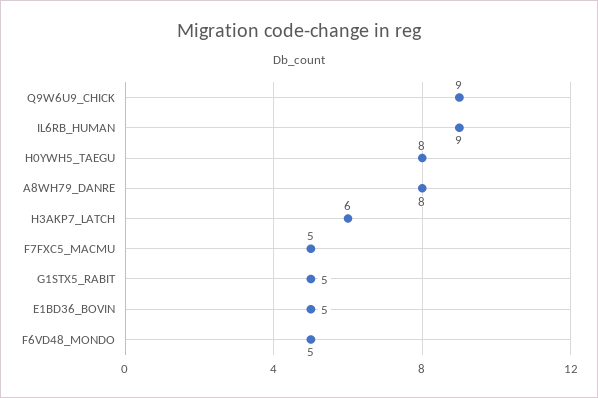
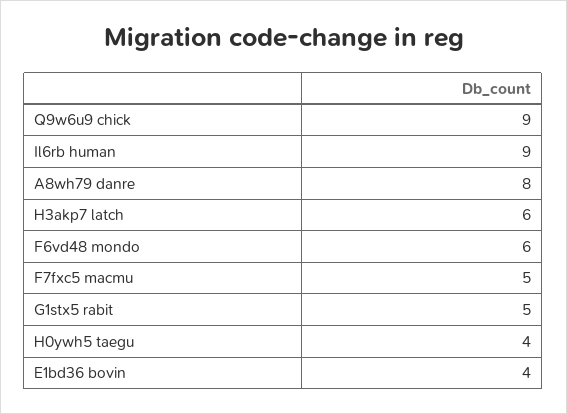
  {
    "Q9W6U9_CHICK": 9,
    "IL6RB_HUMAN": 9,
-   "H0YWH5_TAEGU": 8,
+   "H0YWH5_TAEGU": 4,
    "A8WH79_DANRE": 8,
    "H3AKP7_LATCH": 6,
    "F7FXC5_MACMU": 5,
    "G1STX5_RABIT": 5,
-   "E1BD36_BOVIN": 5,
+   "E1BD36_BOVIN": 4,
-   "F6VD48_MONDO": 5
+   "F6VD48_MONDO": 6
  }

